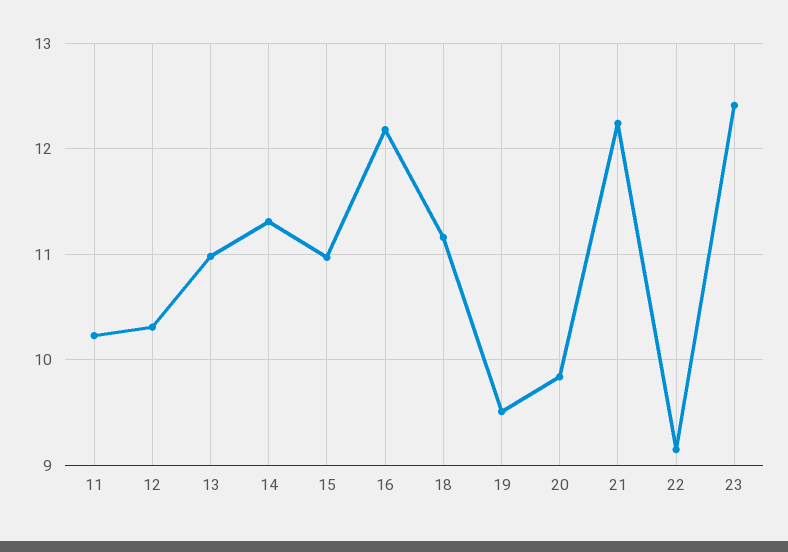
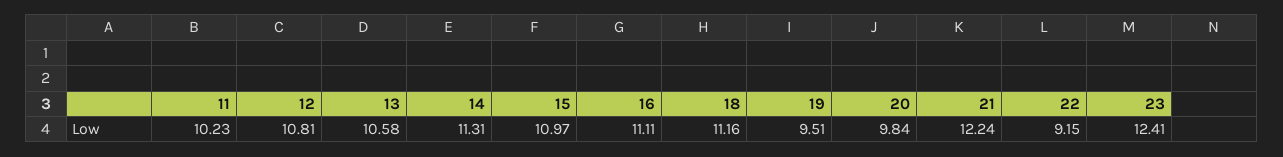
  {
    "11": 10.23,
-   "12": 10.3,
+   "12": 10.81,
-   "13": 11,
+   "13": 10.58,
    "14": 11.31,
    "15": 10.97,
-   "16": 12.2,
+   "16": 11.11,
    "18": 11.16,
    "19": 9.51,
    "20": 9.84,
    "21": 12.24,
    "22": 9.15,
    "23": 12.41
  }

